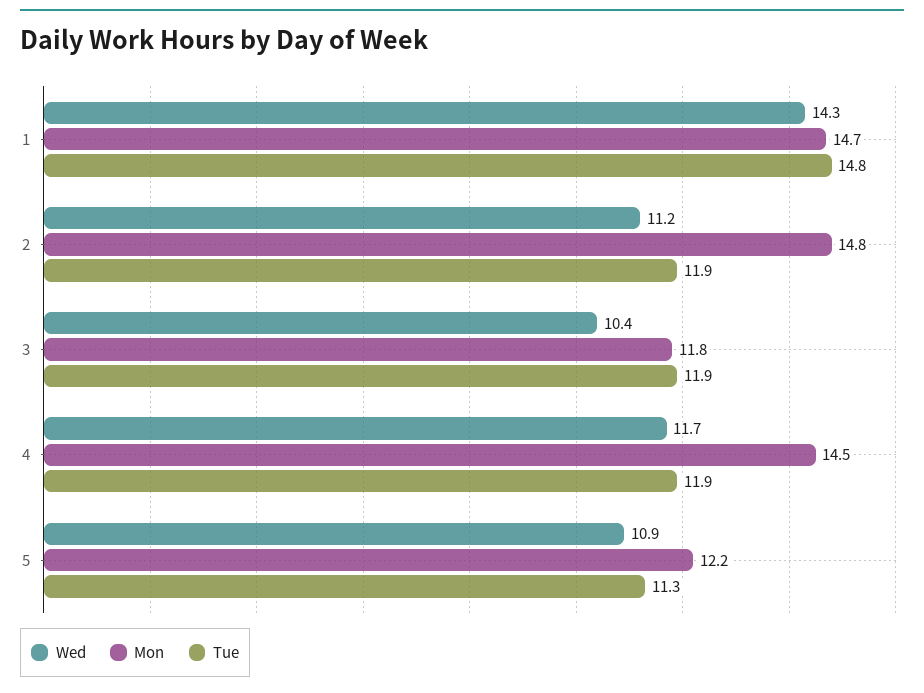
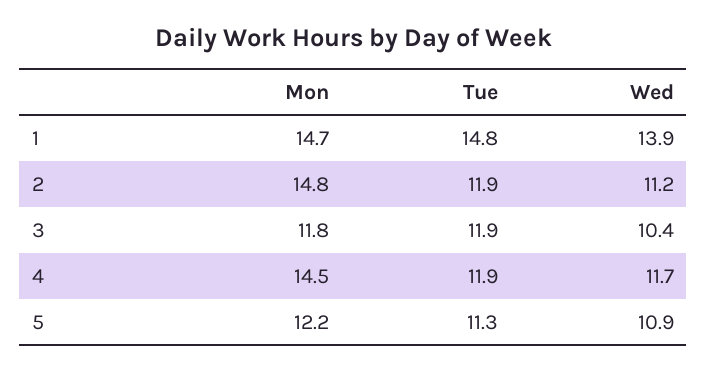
  {
    "Wed": {
-     "1": 14.3,
+     "1": 13.9,
      "2": 11.2,
      "3": 10.4,
      "4": 11.7,
      "5": 10.9
    },
    "Mon": {
      "1": 14.7,
      "2": 14.8,
      "3": 11.8,
      "4": 14.5,
      "5": 12.2
    },
    "Tue": {
      "1": 14.8,
      "2": 11.9,
      "3": 11.9,
      "4": 11.9,
      "5": 11.3
    }
  }

